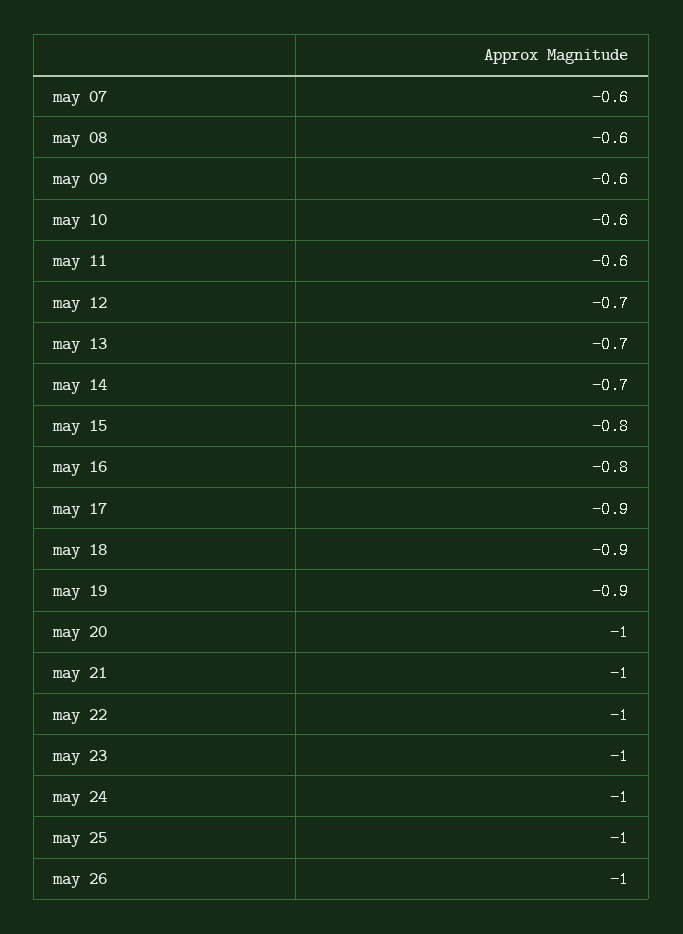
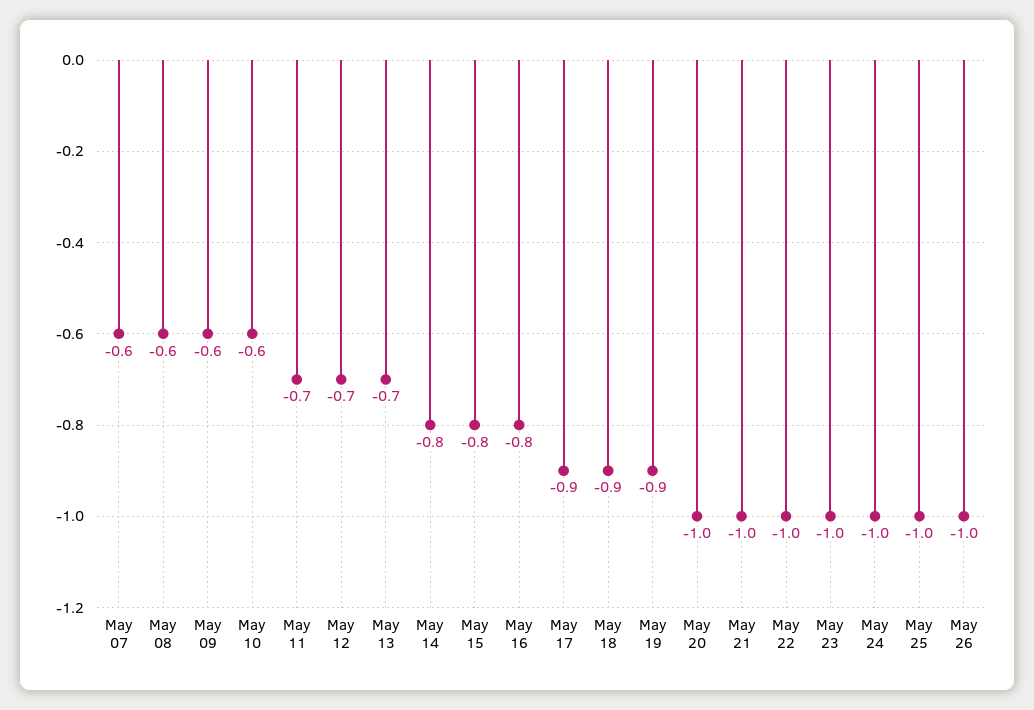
  {
    "may 07": -0.6,
    "may 08": -0.6,
    "may 09": -0.6,
    "may 10": -0.6,
-   "may 11": -0.6,
+   "may 11": -0.7,
    "may 12": -0.7,
    "may 13": -0.7,
-   "may 14": -0.7,
+   "may 14": -0.8,
    "may 15": -0.8,
    "may 16": -0.8,
    "may 17": -0.9,
    "may 18": -0.9,
    "may 19": -0.9,
    "may 20": -1,
    "may 21": -1,
    "may 22": -1,
    "may 23": -1,
    "may 24": -1,
    "may 25": -1,
    "may 26": -1
  }

